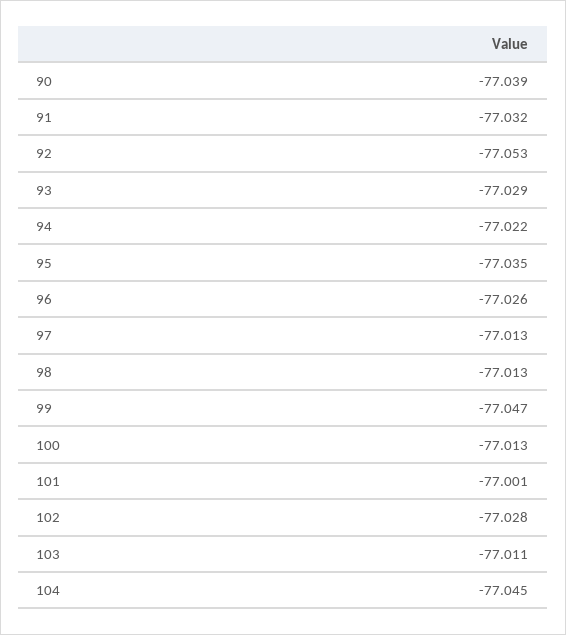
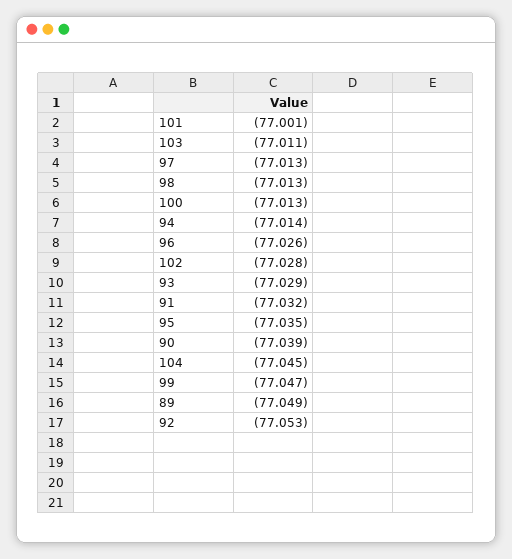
  {
    "90": -77.039,
    "91": -77.032,
    "92": -77.053,
    "93": -77.029,
-   "94": -77.022,
+   "94": -77.014,
    "95": -77.035,
    "96": -77.026,
    "97": -77.013,
    "98": -77.013,
    "99": -77.047,
    "100": -77.013,
    "101": -77.001,
    "102": -77.028,
    "103": -77.011,
-   "104": -77.045
+   "104": -77.045,
+   "89": -77.049
  }

